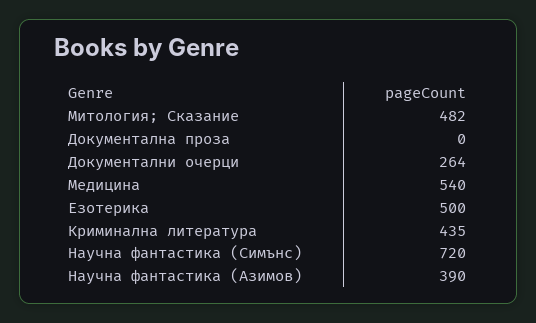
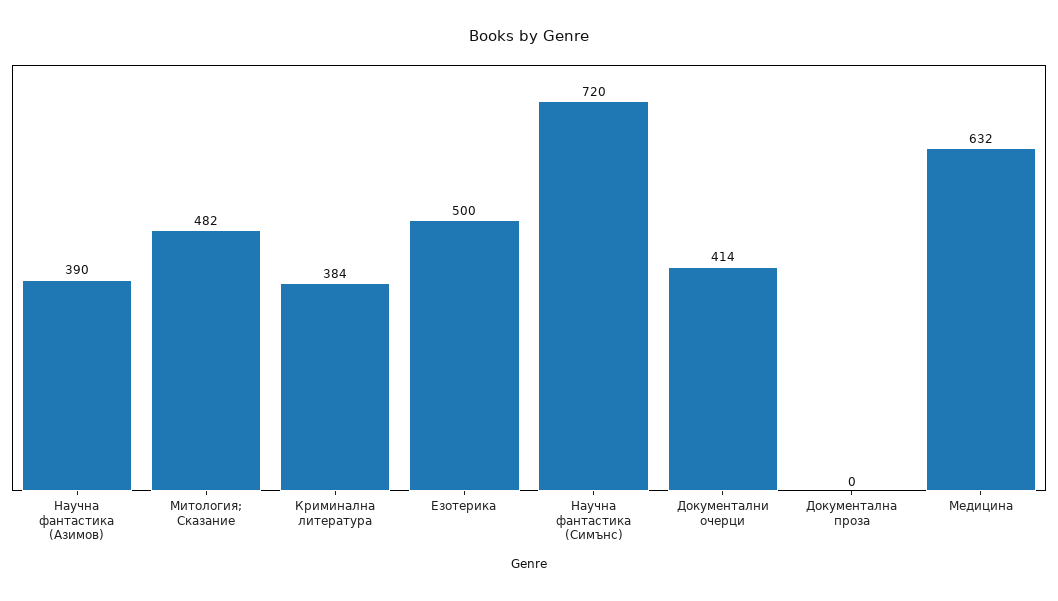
  {
    "Митология; Сказание": 482,
    "Документална проза": 0,
-   "Документални очерци": 264,
+   "Документални очерци": 414,
-   "Медицина": 540,
+   "Медицина": 632,
    "Езотерика": 500,
-   "Криминална литература": 435,
+   "Криминална литература": 384,
    "Научна фантастика (Симънс)": 720,
    "Научна фантастика (Азимов)": 390
  }

